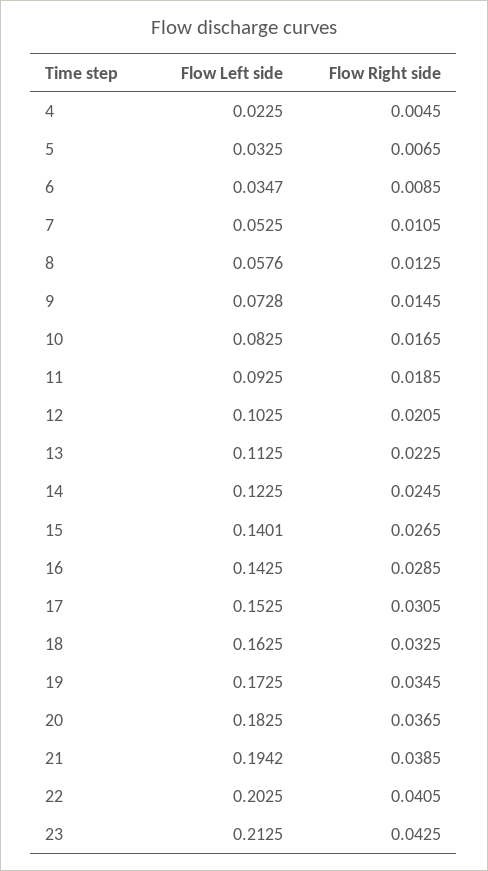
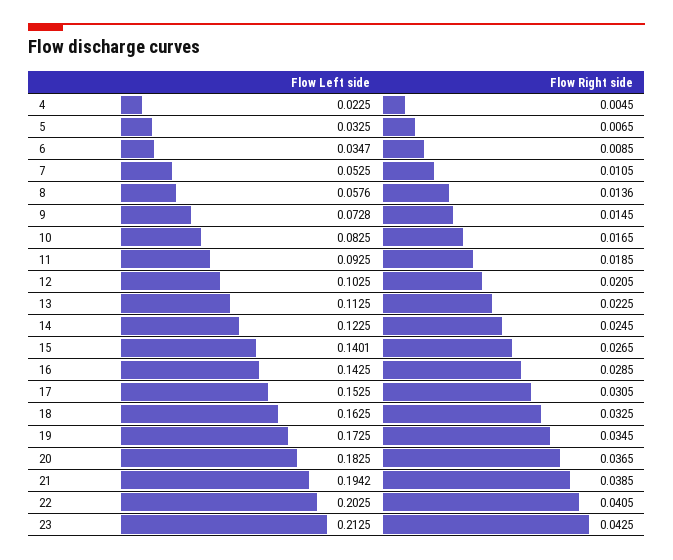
  {
    "Flow Left side": {
      "4": 0.0225,
      "5": 0.0325,
      "6": 0.0347,
      "7": 0.0525,
      "8": 0.0576,
      "9": 0.0728,
      "10": 0.0825,
      "11": 0.0925,
      "12": 0.1025,
      "13": 0.1125,
      "14": 0.1225,
      "15": 0.1401,
      "16": 0.1425,
      "17": 0.1525,
      "18": 0.1625,
      "19": 0.1725,
      "20": 0.1825,
      "21": 0.1942,
      "22": 0.2025,
      "23": 0.2125
    },
    "Flow Right side": {
      "4": 0.0045,
      "5": 0.0065,
      "6": 0.0085,
      "7": 0.0105,
-     "8": 0.0125,
+     "8": 0.0136,
      "9": 0.0145,
      "10": 0.0165,
      "11": 0.0185,
      "12": 0.0205,
      "13": 0.0225,
      "14": 0.0245,
      "15": 0.0265,
      "16": 0.0285,
      "17": 0.0305,
      "18": 0.0325,
      "19": 0.0345,
      "20": 0.0365,
      "21": 0.0385,
      "22": 0.0405,
      "23": 0.0425
    }
  }

